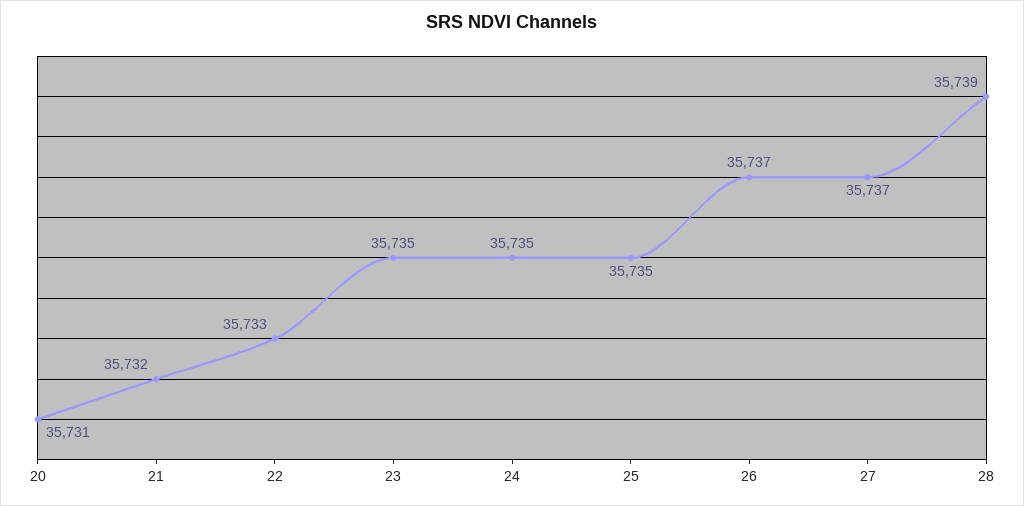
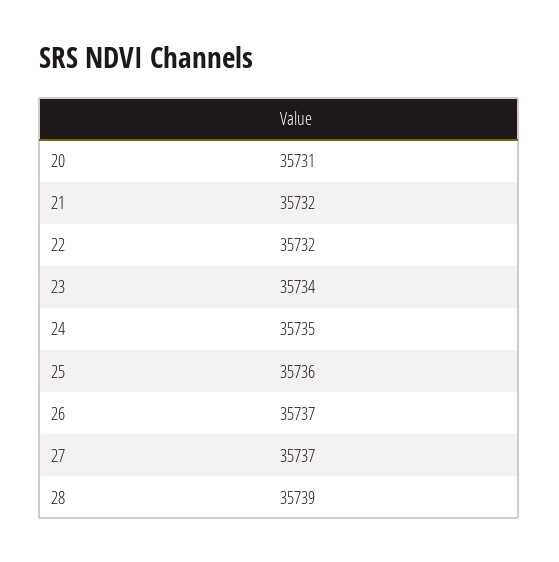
  {
    "20": 35731,
    "21": 35732,
-   "22": 35733,
+   "22": 35732,
-   "23": 35735,
+   "23": 35734,
    "24": 35735,
-   "25": 35735,
+   "25": 35736,
    "26": 35737,
    "27": 35737,
    "28": 35739
  }

